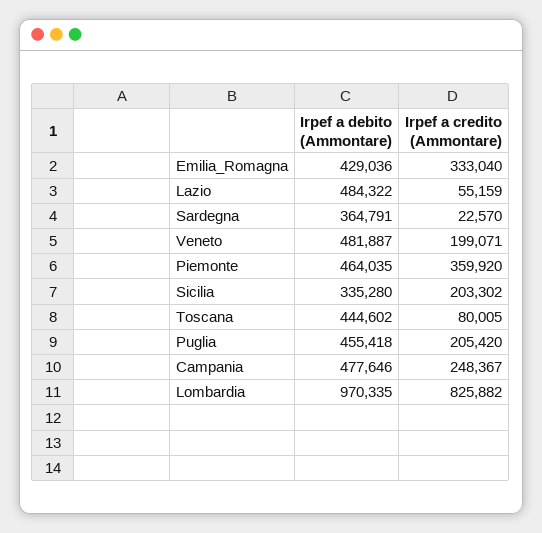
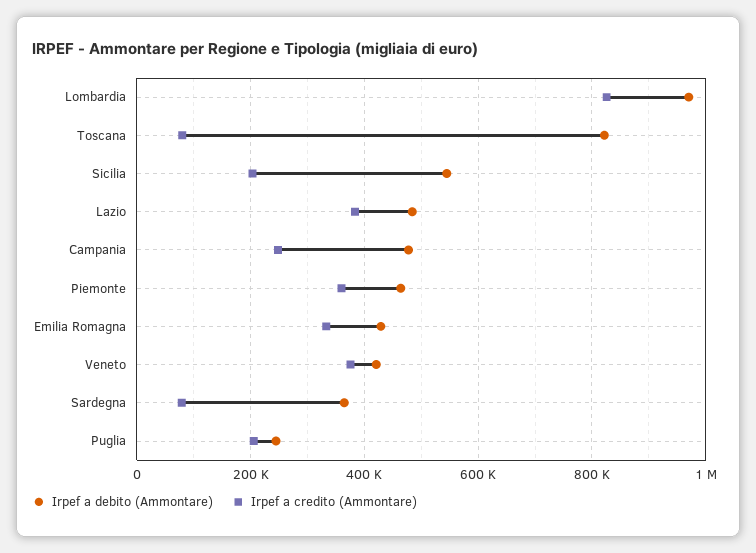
  {
    "Irpef a debito (Ammontare)": {
      "Emilia_Romagna": 429036,
      "Lazio": 484322,
      "Sardegna": 364791,
-     "Veneto": 481887,
+     "Veneto": 420000,
      "Piemonte": 464035,
-     "Sicilia": 335280,
+     "Sicilia": 540000,
-     "Toscana": 444602,
+     "Toscana": 820000,
-     "Puglia": 455418,
+     "Puglia": 240000,
      "Campania": 477646,
      "Lombardia": 970335
    },
    "Irpef a credito (Ammontare)": {
      "Emilia_Romagna": 333040,
-     "Lazio": 55159,
+     "Lazio": 380000,
-     "Sardegna": 22570,
+     "Sardegna": 80000,
-     "Veneto": 199071,
+     "Veneto": 380000,
      "Piemonte": 359920,
      "Sicilia": 203302,
      "Toscana": 80005,
      "Puglia": 205420,
      "Campania": 248367,
      "Lombardia": 825882
    }
  }

